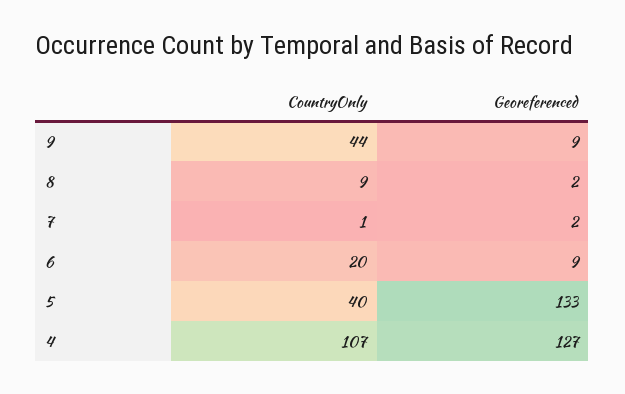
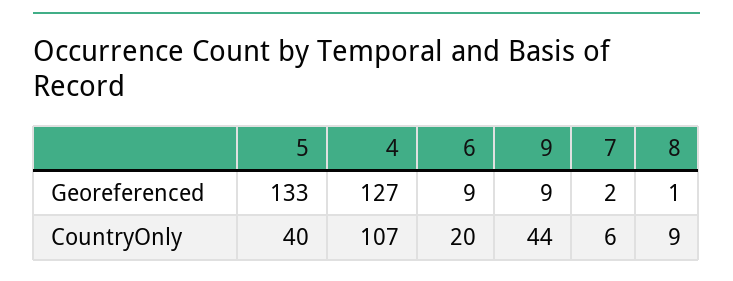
  {
    "CountryOnly": {
      "9": 44,
      "8": 9,
-     "7": 1,
+     "7": 6,
      "6": 20,
      "5": 40,
      "4": 107
    },
    "Georeferenced": {
      "9": 9,
-     "8": 2,
+     "8": 1,
      "7": 2,
      "6": 9,
      "5": 133,
      "4": 127
    }
  }

